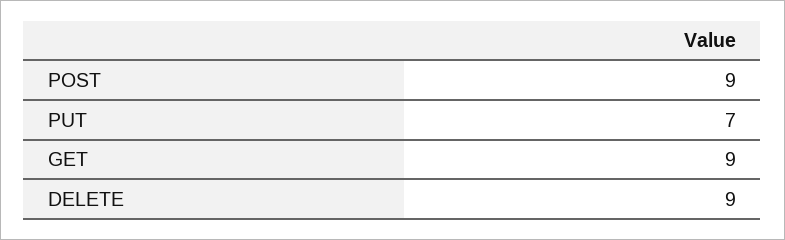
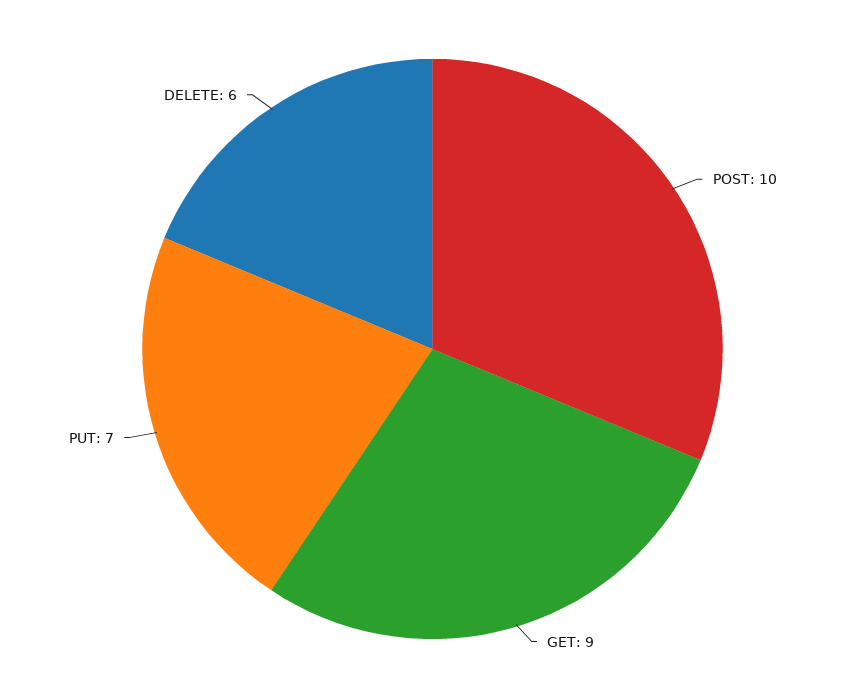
  {
-   "POST": 9,
+   "POST": 10,
    "PUT": 7,
    "GET": 9,
-   "DELETE": 9
+   "DELETE": 6
  }

